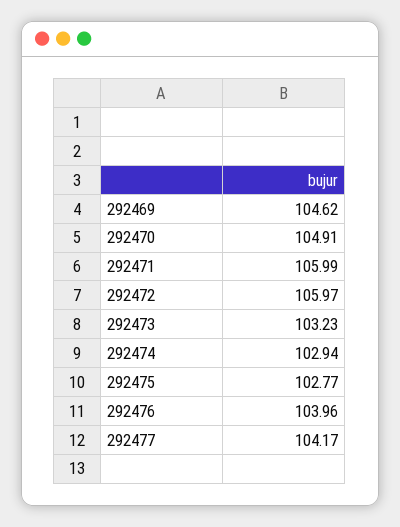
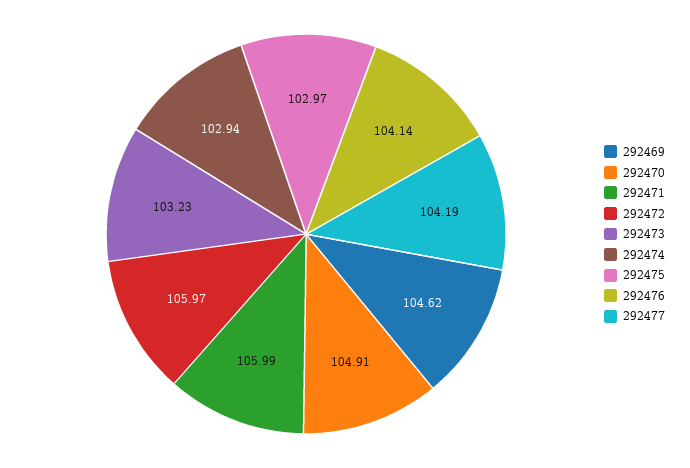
  {
    "292469": 104.62,
    "292470": 104.91,
    "292471": 105.99,
    "292472": 105.97,
    "292473": 103.23,
    "292474": 102.94,
-   "292475": 102.77,
+   "292475": 102.97,
-   "292476": 103.96,
+   "292476": 104.14,
-   "292477": 104.17
+   "292477": 104.19
  }

